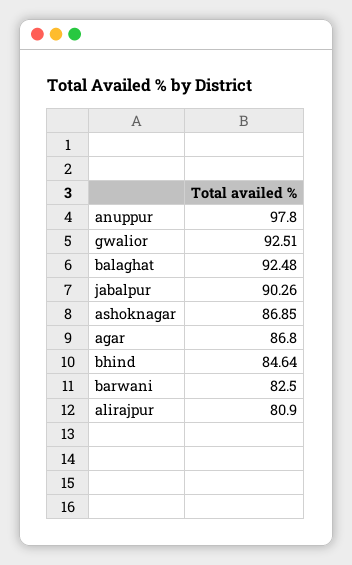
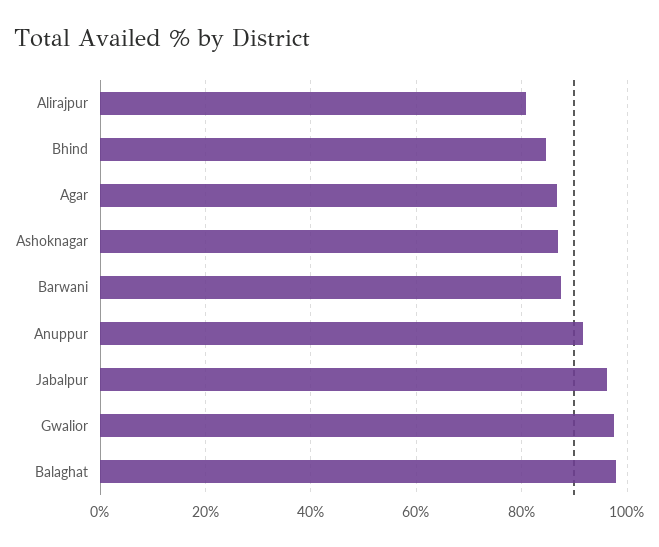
  {
-   "anuppur": 97.8,
+   "anuppur": 92,
-   "gwalior": 92.51,
+   "gwalior": 98,
-   "balaghat": 92.48,
+   "balaghat": 98,
-   "jabalpur": 90.26,
+   "jabalpur": 96,
    "ashoknagar": 86.85,
    "agar": 86.8,
    "bhind": 84.64,
-   "barwani": 82.5,
+   "barwani": 88,
    "alirajpur": 80.9
  }

